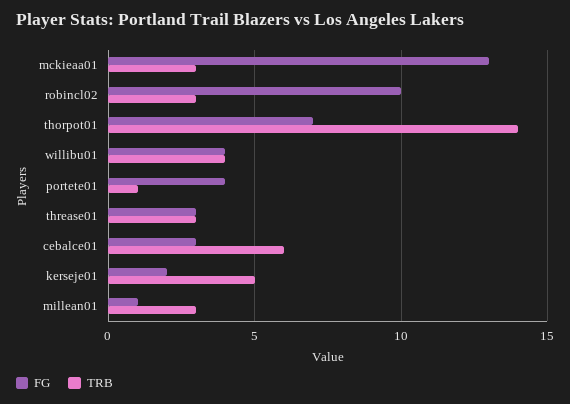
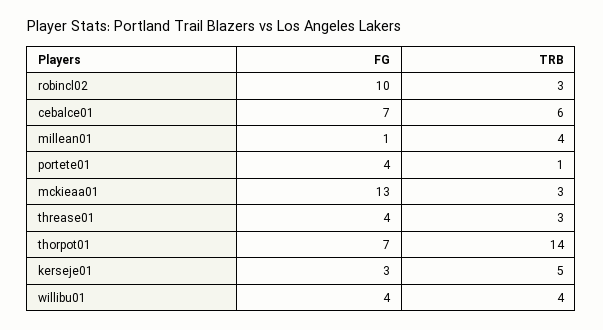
  {
    "FG": {
      "mckieaa01": 13,
      "robincl02": 10,
      "thorpot01": 7,
      "willibu01": 4,
      "portete01": 4,
-     "threase01": 3,
+     "threase01": 4,
-     "cebalce01": 3,
+     "cebalce01": 7,
-     "kerseje01": 2,
+     "kerseje01": 3,
      "millean01": 1
    },
    "TRB": {
      "mckieaa01": 3,
      "robincl02": 3,
      "thorpot01": 14,
      "willibu01": 4,
      "portete01": 1,
      "threase01": 3,
      "cebalce01": 6,
      "kerseje01": 5,
-     "millean01": 3
+     "millean01": 4
    }
  }

